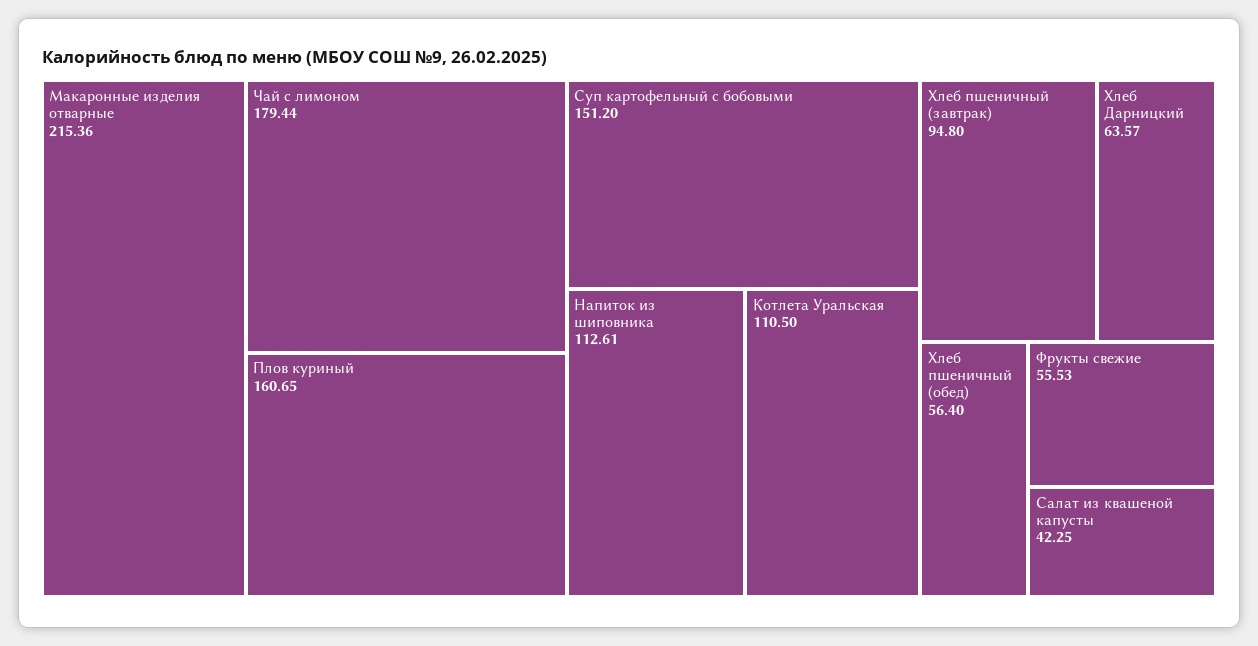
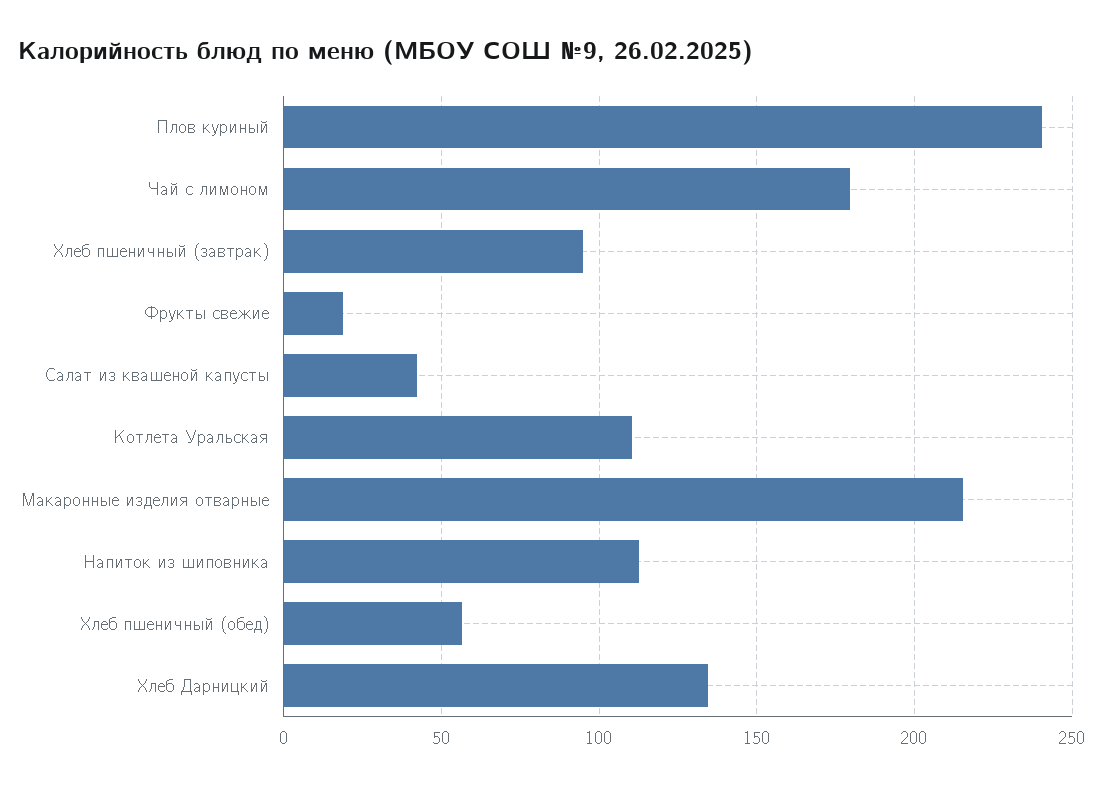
  {
    "Макаронные изделия отварные": 215.36,
    "Чай с лимоном": 179.44,
-   "Плов куриный": 160.65,
+   "Плов куриный": 240,
-   "Суп картофельный с бобовыми": 151.2,
    "Напиток из шиповника": 112.61,
    "Котлета Уральская": 110.5,
    "Хлеб пшеничный (завтрак)": 94.8,
-   "Хлеб Дарницкий": 63.57,
+   "Хлеб Дарницкий": 135,
    "Хлеб пшеничный (обед)": 56.4,
-   "Фрукты свежие": 55.53,
+   "Фрукты свежие": 20,
    "Салат из квашеной капусты": 42.25
  }

